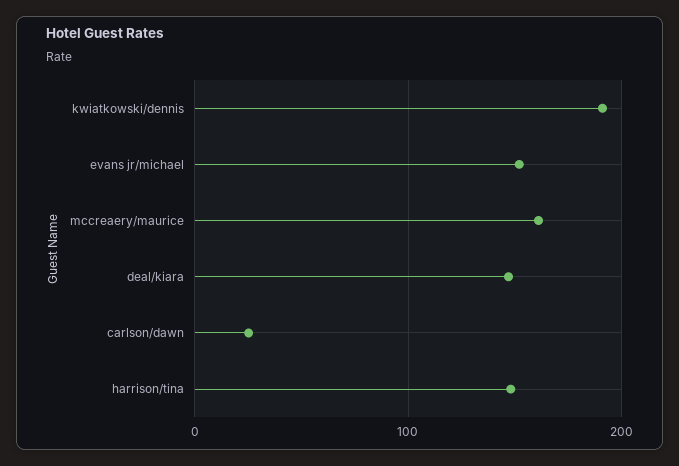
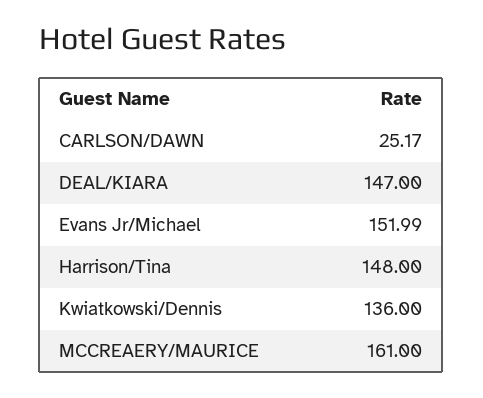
  {
-   "kwiatkowski/dennis": 190,
+   "kwiatkowski/dennis": 136,
    "evans jr/michael": 151.99,
    "mccreaery/maurice": 161,
    "deal/kiara": 147,
    "carlson/dawn": 25.17,
    "harrison/tina": 148
  }

